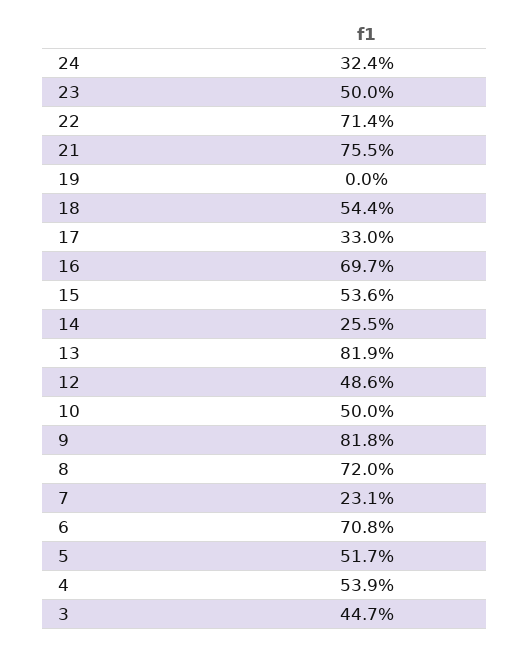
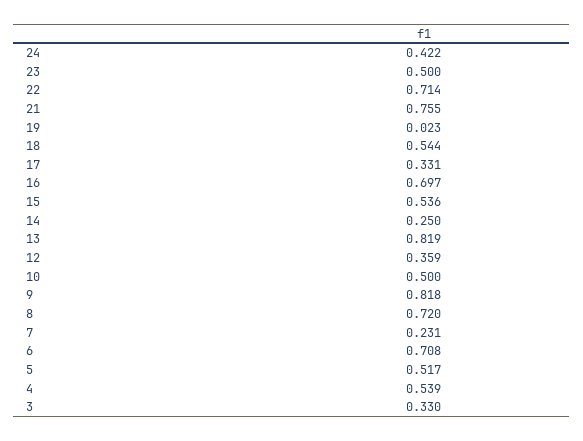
  {
-   "24": 0.324,
+   "24": 0.422,
    "23": 0.5,
    "22": 0.714,
    "21": 0.755,
-   "19": 0,
+   "19": 0.023,
    "18": 0.544,
-   "17": 0.33,
+   "17": 0.331,
    "16": 0.697,
    "15": 0.536,
-   "14": 0.255,
+   "14": 0.25,
    "13": 0.819,
-   "12": 0.486,
+   "12": 0.359,
    "10": 0.5,
    "9": 0.818,
    "8": 0.72,
    "7": 0.231,
    "6": 0.708,
    "5": 0.517,
    "4": 0.539,
-   "3": 0.447
+   "3": 0.33
  }

